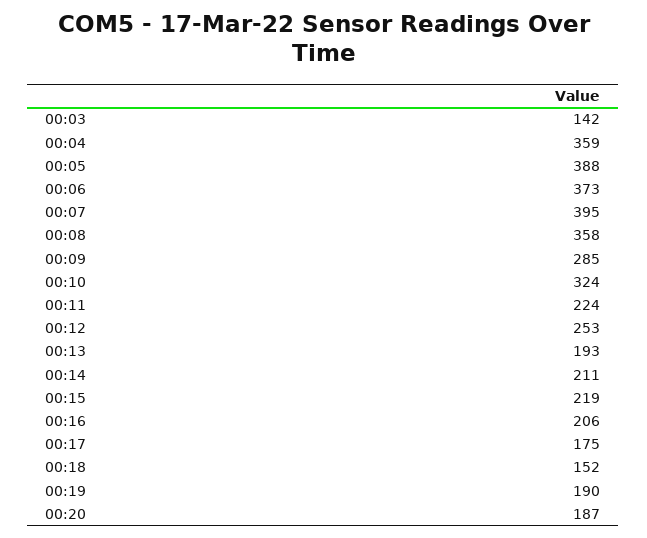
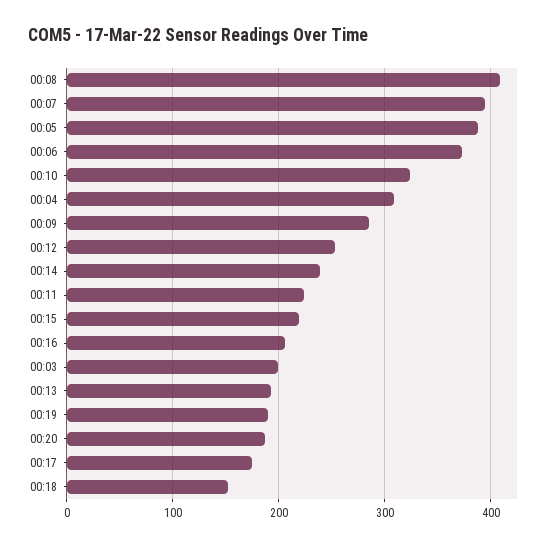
  {
-   "00:03": 142,
+   "00:03": 200,
-   "00:04": 359,
+   "00:04": 310,
    "00:05": 388,
    "00:06": 373,
    "00:07": 395,
-   "00:08": 358,
+   "00:08": 410,
    "00:09": 285,
    "00:10": 324,
    "00:11": 224,
    "00:12": 253,
    "00:13": 193,
-   "00:14": 211,
+   "00:14": 240,
    "00:15": 219,
    "00:16": 206,
    "00:17": 175,
    "00:18": 152,
    "00:19": 190,
    "00:20": 187
  }

